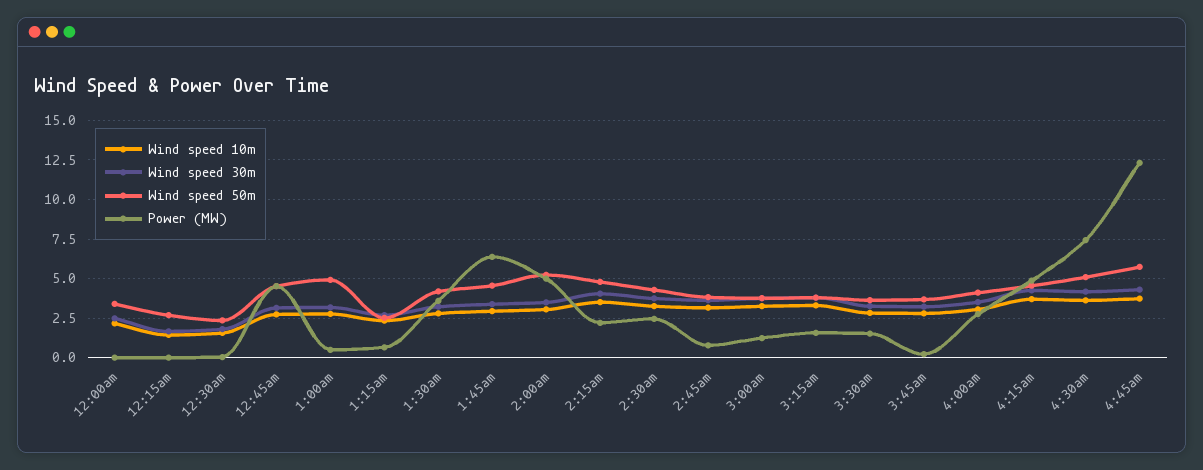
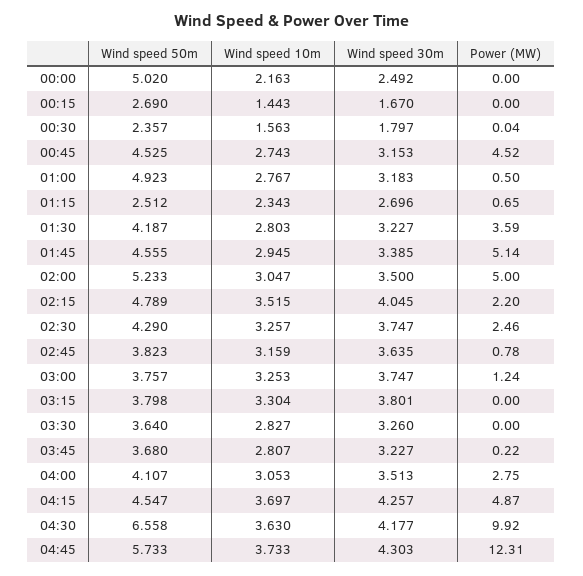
  {
    "Wind speed 10m": {
      "12:00am": 2.163,
      "12:15am": 1.443,
      "12:30am": 1.563,
      "12:45am": 2.743,
      "1:00am": 2.767,
      "1:15am": 2.343,
      "1:30am": 2.803,
      "1:45am": 2.945,
      "2:00am": 3.047,
      "2:15am": 3.515,
      "2:30am": 3.257,
      "2:45am": 3.159,
      "3:00am": 3.253,
      "3:15am": 3.304,
      "3:30am": 2.827,
      "3:45am": 2.807,
      "4:00am": 3.053,
      "4:15am": 3.697,
      "4:30am": 3.63,
      "4:45am": 3.733
    },
    "Wind speed 30m": {
      "12:00am": 2.492,
      "12:15am": 1.67,
      "12:30am": 1.797,
      "12:45am": 3.153,
      "1:00am": 3.183,
      "1:15am": 2.696,
      "1:30am": 3.227,
      "1:45am": 3.385,
      "2:00am": 3.5,
      "2:15am": 4.045,
      "2:30am": 3.747,
      "2:45am": 3.635,
      "3:00am": 3.747,
      "3:15am": 3.801,
      "3:30am": 3.26,
      "3:45am": 3.227,
      "4:00am": 3.513,
      "4:15am": 4.257,
      "4:30am": 4.177,
      "4:45am": 4.303
    },
    "Wind speed 50m": {
-     "12:00am": 3.5,
+     "12:00am": 5.02,
      "12:15am": 2.69,
      "12:30am": 2.357,
      "12:45am": 4.525,
      "1:00am": 4.923,
      "1:15am": 2.512,
      "1:30am": 4.187,
      "1:45am": 4.555,
      "2:00am": 5.233,
      "2:15am": 4.789,
      "2:30am": 4.29,
      "2:45am": 3.823,
      "3:00am": 3.757,
      "3:15am": 3.798,
      "3:30am": 3.64,
      "3:45am": 3.68,
      "4:00am": 4.107,
      "4:15am": 4.547,
-     "4:30am": 5,
+     "4:30am": 6.558,
      "4:45am": 5.733
    },
    "Power (MW)": {
      "12:00am": 0,
      "12:15am": 0,
      "12:30am": 0.04,
      "12:45am": 4.52,
      "1:00am": 0.5,
      "1:15am": 0.65,
      "1:30am": 3.59,
-     "1:45am": 6.5,
+     "1:45am": 5.14,
      "2:00am": 5,
      "2:15am": 2.2,
      "2:30am": 2.46,
      "2:45am": 0.78,
      "3:00am": 1.24,
-     "3:15am": 1.5,
+     "3:15am": 0,
-     "3:30am": 1.5,
+     "3:30am": 0,
      "3:45am": 0.22,
      "4:00am": 2.75,
      "4:15am": 4.87,
-     "4:30am": 7.5,
+     "4:30am": 9.92,
      "4:45am": 12.31
    }
  }

